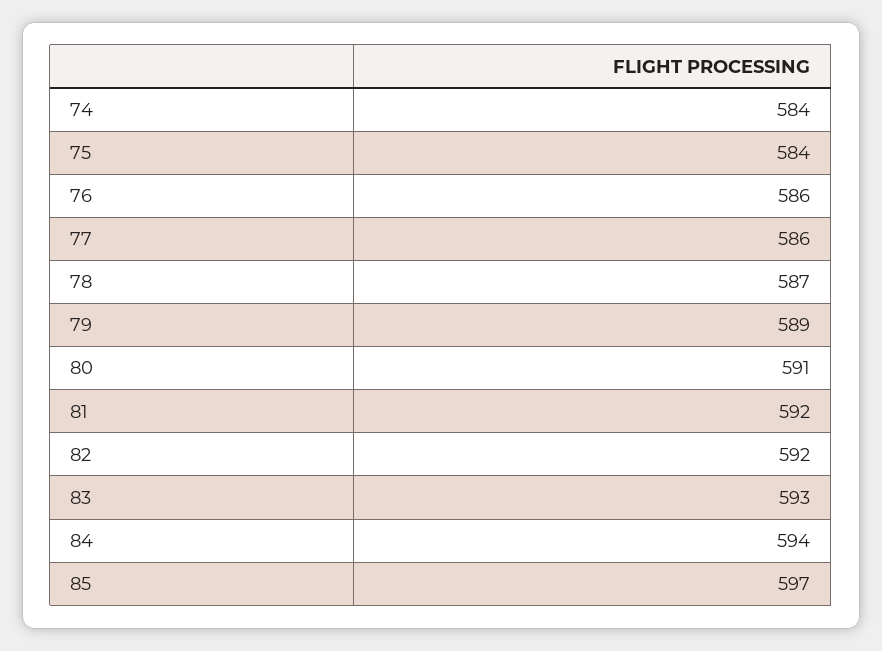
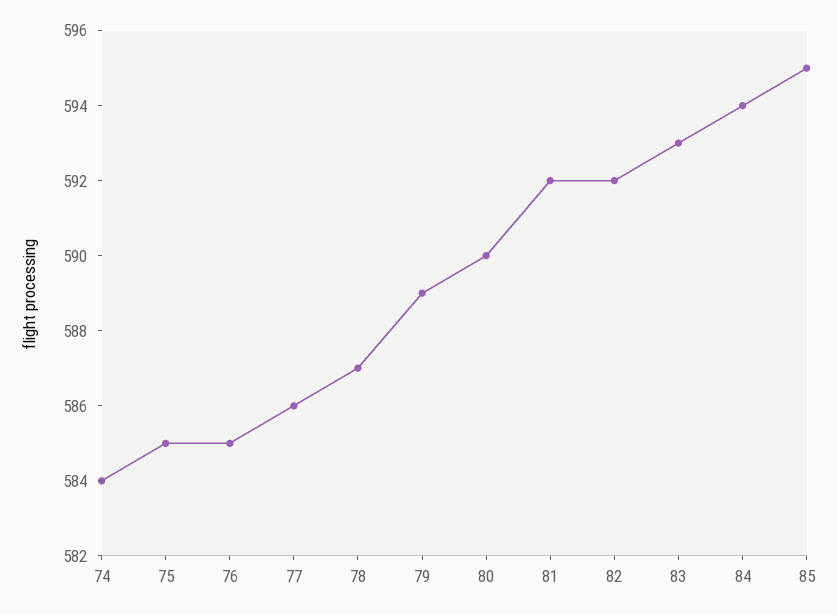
  {
    "74": 584,
-   "75": 584,
+   "75": 585,
-   "76": 586,
+   "76": 585,
    "77": 586,
    "78": 587,
    "79": 589,
-   "80": 591,
+   "80": 590,
    "81": 592,
    "82": 592,
    "83": 593,
    "84": 594,
-   "85": 597
+   "85": 595
  }

